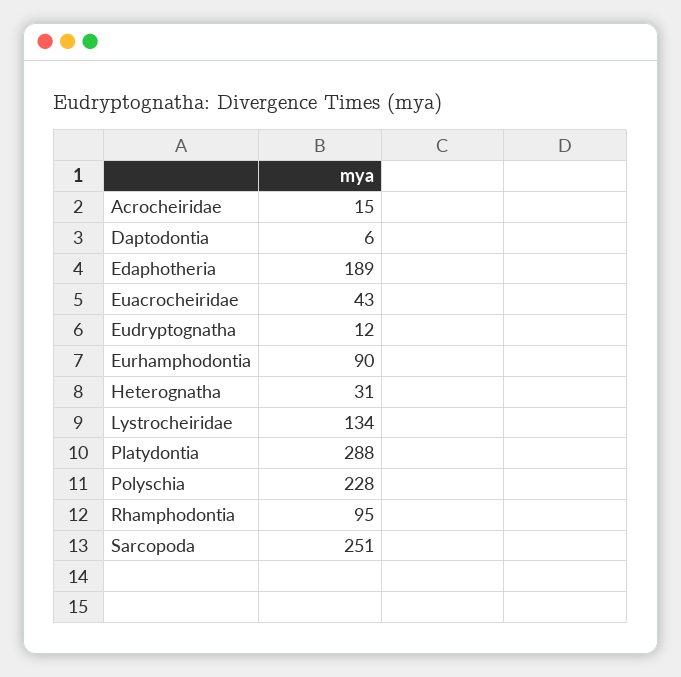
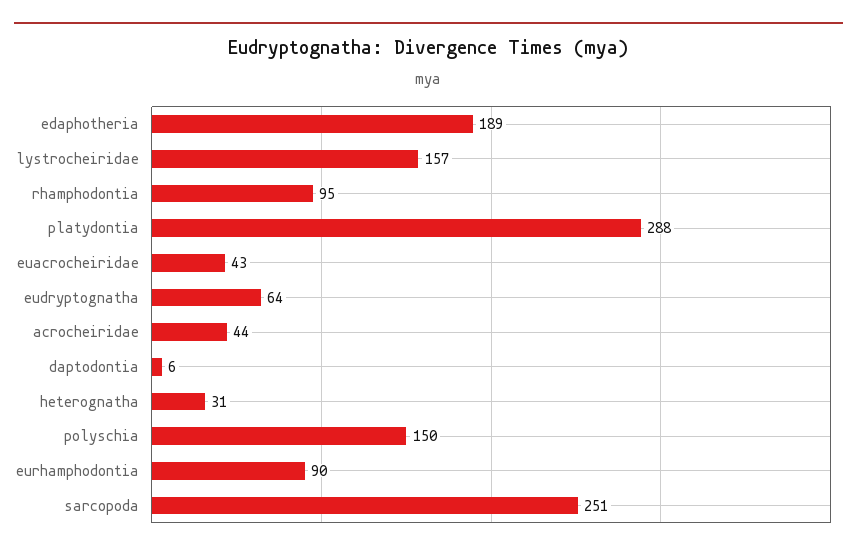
  {
-   "Acrocheiridae": 15,
+   "Acrocheiridae": 44,
    "Daptodontia": 6,
    "Edaphotheria": 189,
    "Euacrocheiridae": 43,
-   "Eudryptognatha": 12,
+   "Eudryptognatha": 64,
    "Eurhamphodontia": 90,
    "Heterognatha": 31,
-   "Lystrocheiridae": 134,
+   "Lystrocheiridae": 157,
    "Platydontia": 288,
-   "Polyschia": 228,
+   "Polyschia": 150,
    "Rhamphodontia": 95,
    "Sarcopoda": 251
  }

